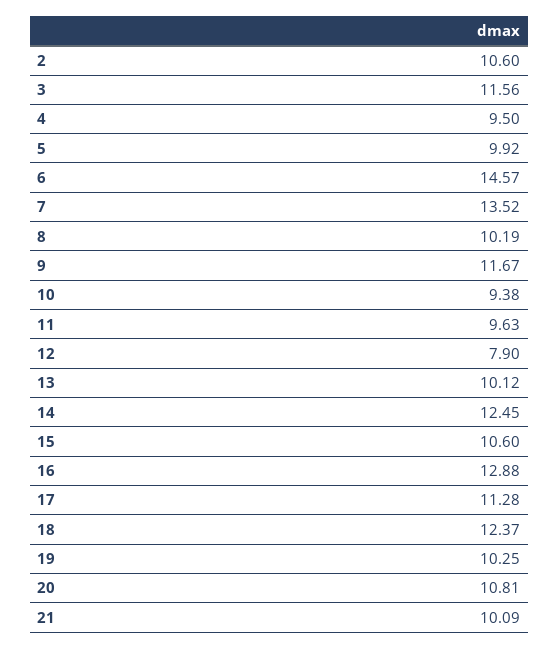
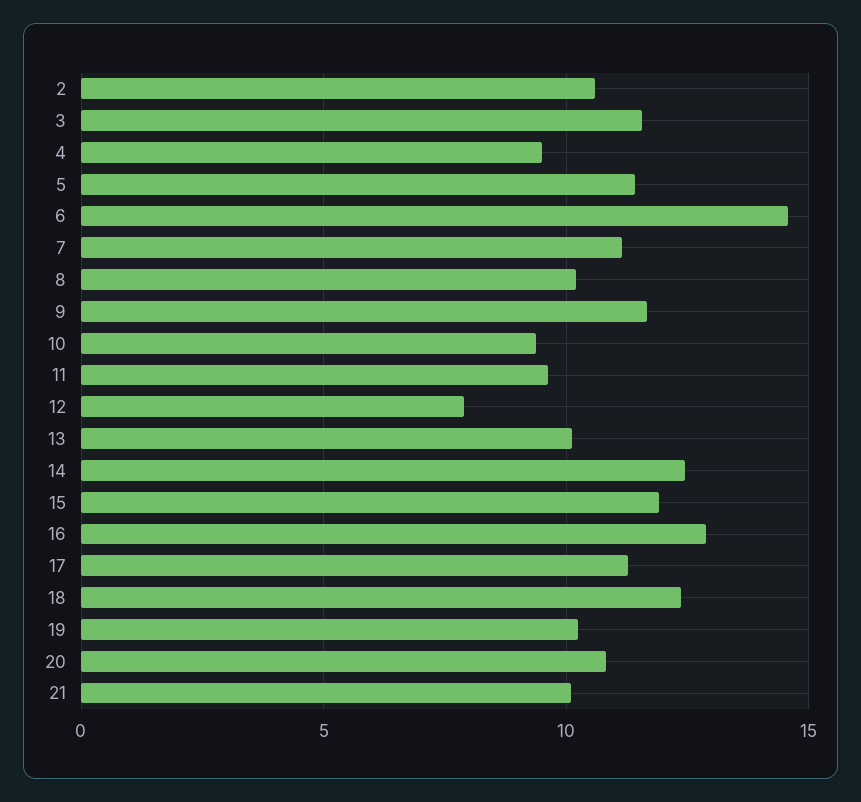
  {
    "2": 10.6,
    "3": 11.56,
    "4": 9.5,
-   "5": 9.92,
+   "5": 11.5,
    "6": 14.57,
-   "7": 13.52,
+   "7": 11,
    "8": 10.19,
    "9": 11.67,
    "10": 9.38,
    "11": 9.63,
    "12": 7.9,
    "13": 10.12,
    "14": 12.45,
-   "15": 10.6,
+   "15": 12,
    "16": 12.88,
    "17": 11.28,
    "18": 12.37,
    "19": 10.25,
    "20": 10.81,
    "21": 10.09
  }

